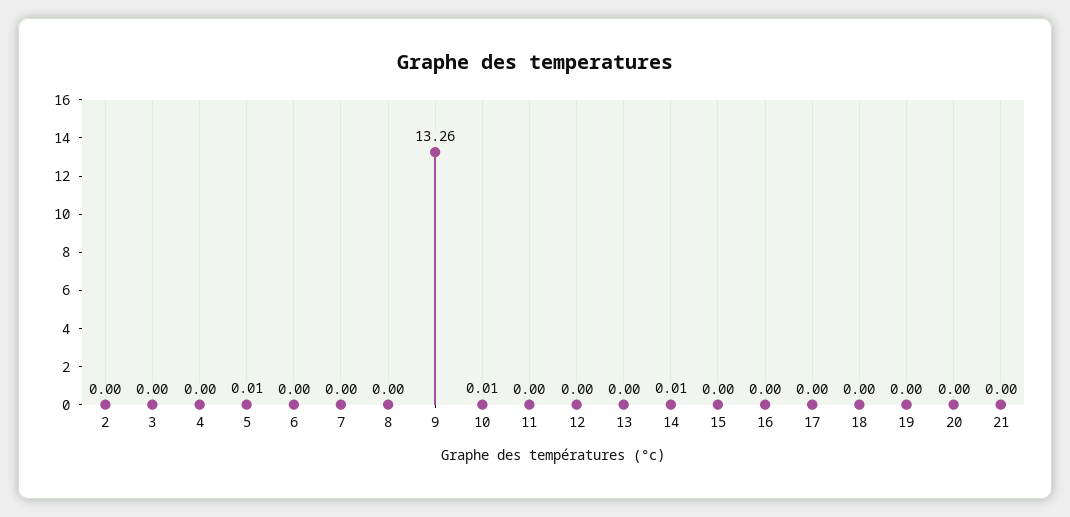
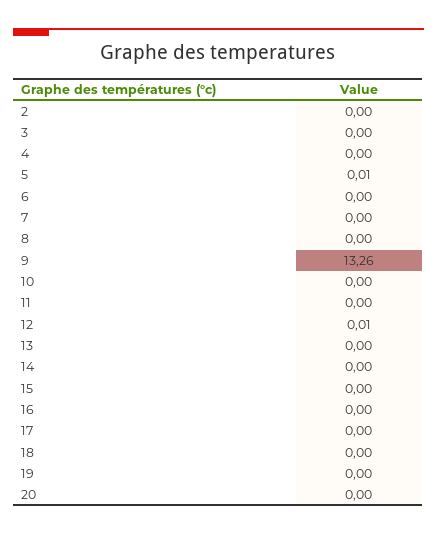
  {
    "2": 0,
    "3": 0,
    "4": 0,
    "5": 0.01,
    "6": 0,
    "7": 0,
    "8": 0,
    "9": 13.26,
-   "10": 0.01,
+   "10": 0,
    "11": 0,
-   "12": 0,
+   "12": 0.01,
    "13": 0,
-   "14": 0.01,
+   "14": 0,
    "15": 0,
    "16": 0,
    "17": 0,
    "18": 0,
    "19": 0,
-   "20": 0,
+   "20": 0
-   "21": 0
  }

